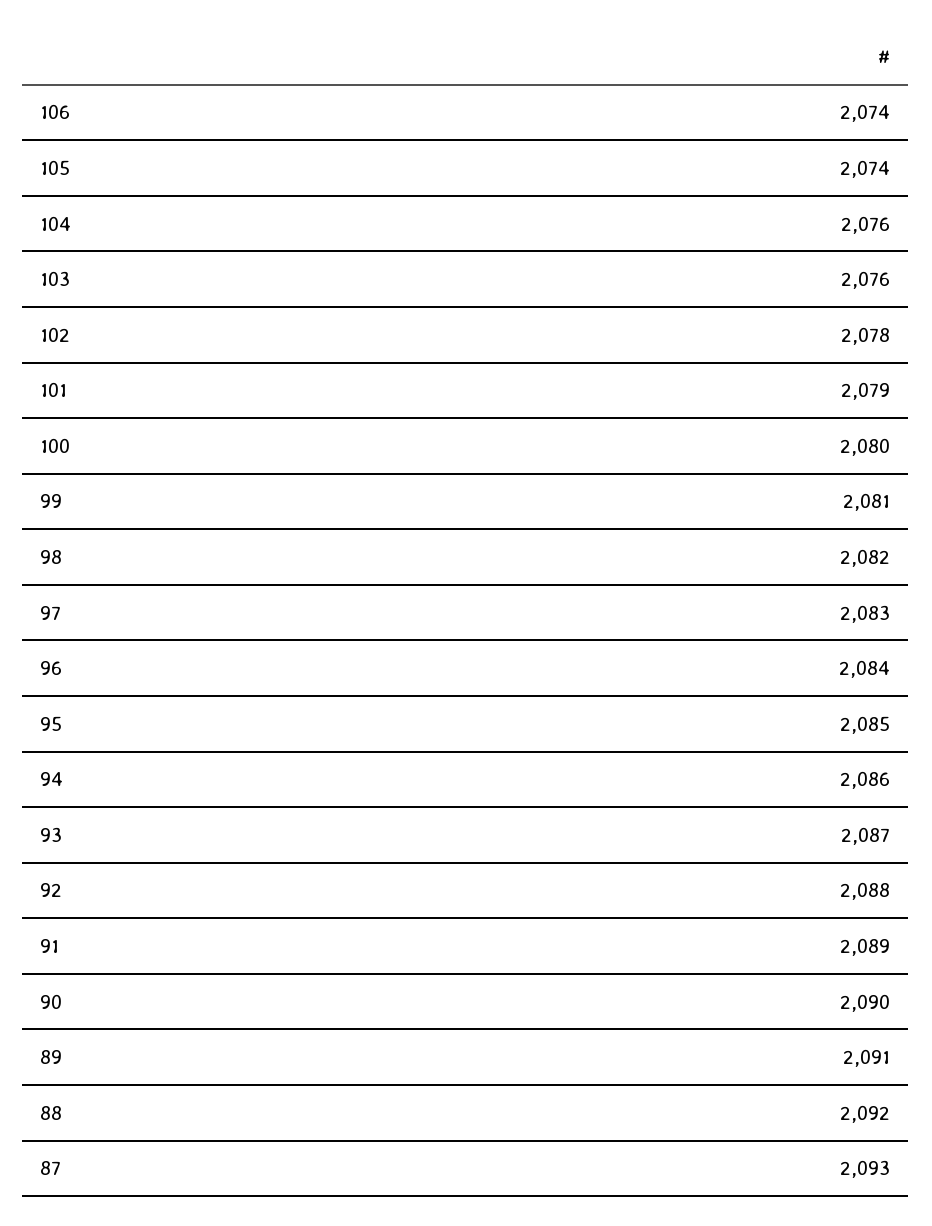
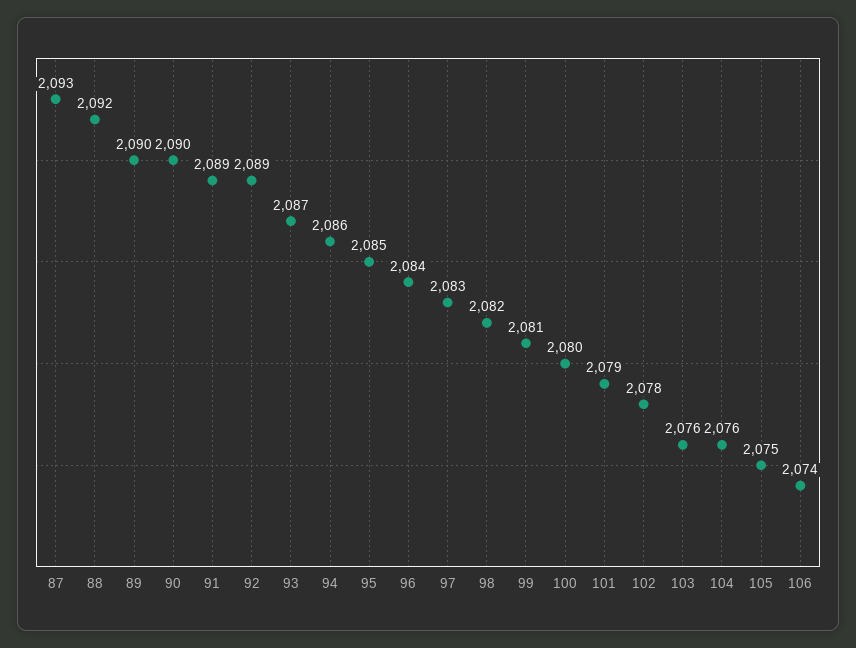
  {
    "106": 2074,
-   "105": 2074,
+   "105": 2075,
    "104": 2076,
    "103": 2076,
    "102": 2078,
    "101": 2079,
    "100": 2080,
    "99": 2081,
    "98": 2082,
    "97": 2083,
    "96": 2084,
    "95": 2085,
    "94": 2086,
    "93": 2087,
-   "92": 2088,
+   "92": 2089,
    "91": 2089,
    "90": 2090,
-   "89": 2091,
+   "89": 2090,
    "88": 2092,
    "87": 2093
  }

